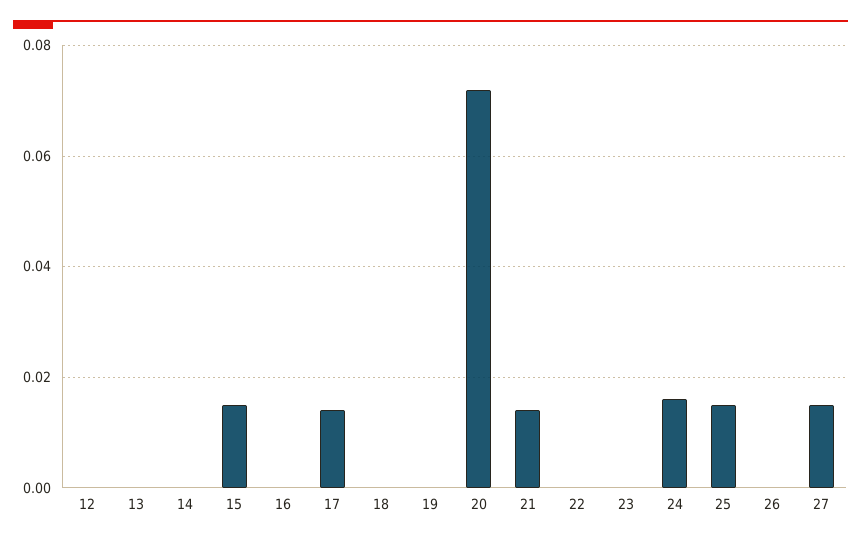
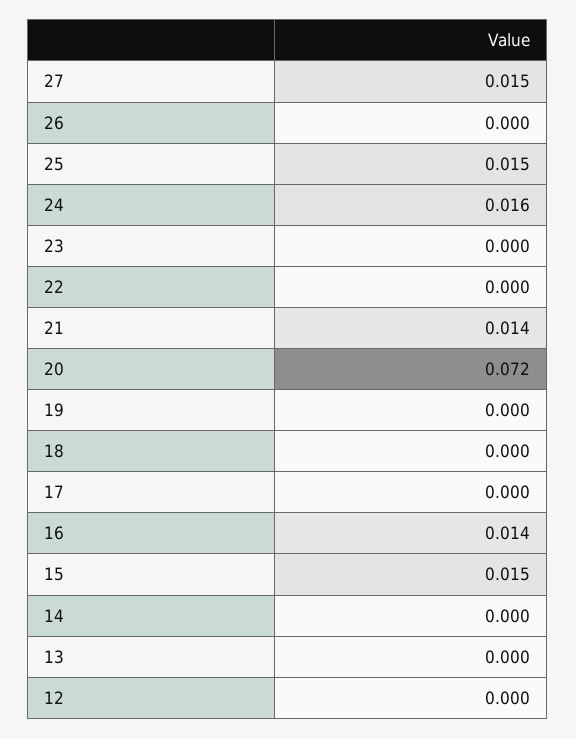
  {
    "12": 0,
    "13": 0,
    "14": 0,
    "15": 0.015,
-   "16": 0,
+   "16": 0.014,
-   "17": 0.015,
+   "17": 0,
    "18": 0,
    "19": 0,
    "20": 0.072,
    "21": 0.014,
    "22": 0,
    "23": 0,
    "24": 0.016,
    "25": 0.015,
    "26": 0,
    "27": 0.015
  }

